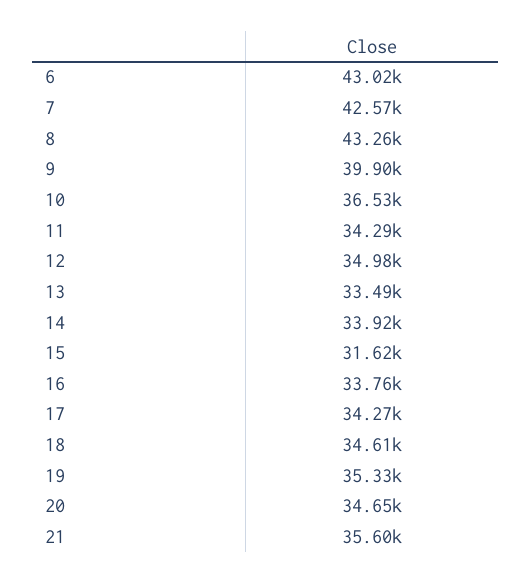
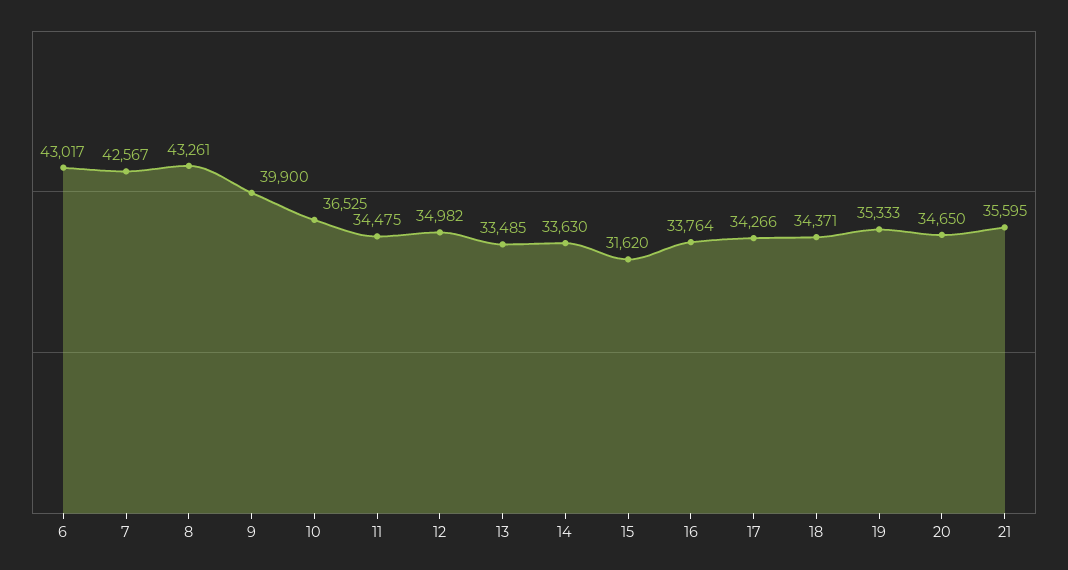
  {
    "6": 43017,
    "7": 42567,
    "8": 43261,
    "9": 39900,
    "10": 36525,
-   "11": 34290,
+   "11": 34475,
    "12": 34982,
    "13": 33485,
-   "14": 33920,
+   "14": 33630,
    "15": 31620,
    "16": 33764,
    "17": 34266,
-   "18": 34610,
+   "18": 34371,
    "19": 35333,
    "20": 34650,
    "21": 35595
  }

